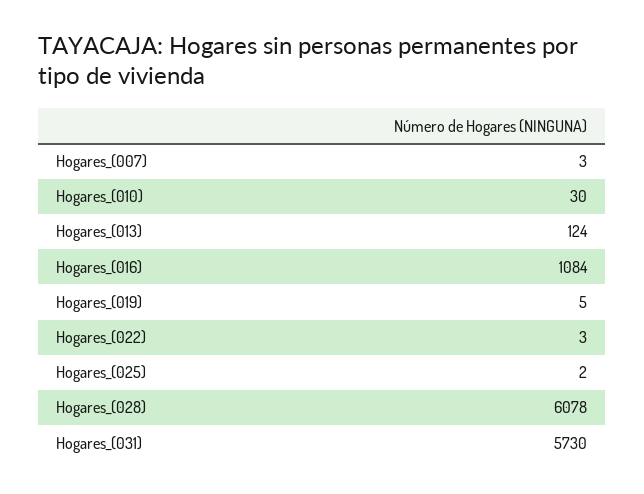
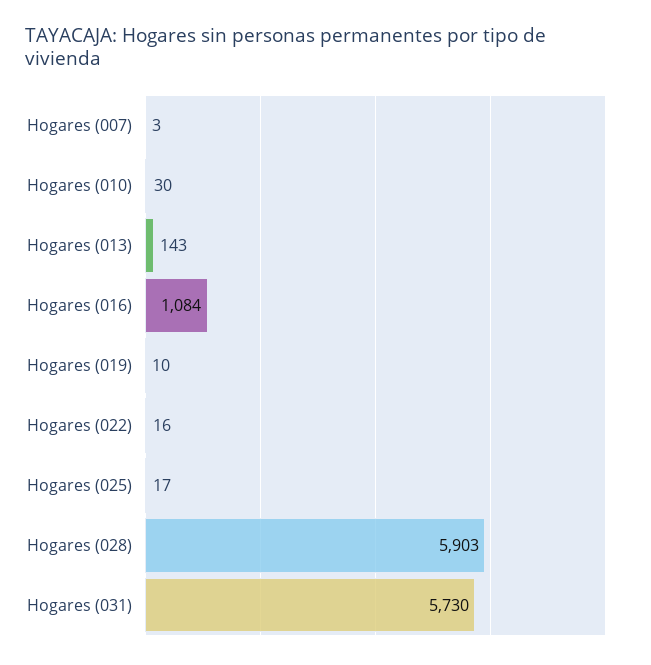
  {
    "Hogares_(007)": 3,
    "Hogares_(010)": 30,
-   "Hogares_(013)": 124,
+   "Hogares_(013)": 143,
    "Hogares_(016)": 1084,
-   "Hogares_(019)": 5,
+   "Hogares_(019)": 10,
-   "Hogares_(022)": 3,
+   "Hogares_(022)": 16,
-   "Hogares_(025)": 2,
+   "Hogares_(025)": 17,
-   "Hogares_(028)": 6078,
+   "Hogares_(028)": 5903,
    "Hogares_(031)": 5730
  }

